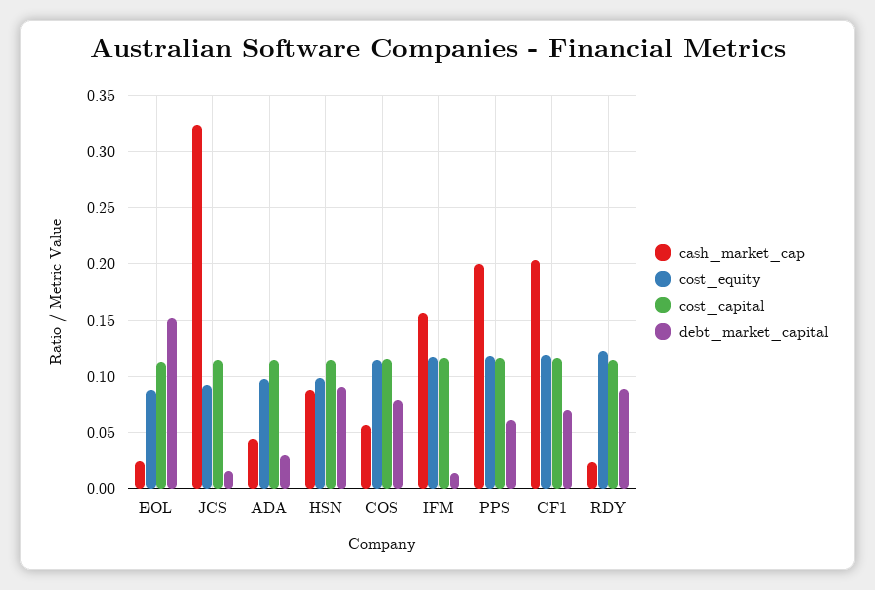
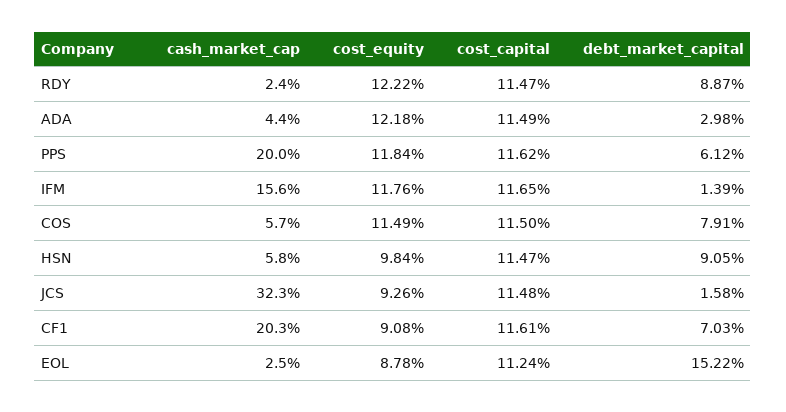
  {
    "cash_market_cap": {
      "EOL": 0.025,
      "JCS": 0.323,
      "ADA": 0.044,
-     "HSN": 0.09,
+     "HSN": 0.058,
      "COS": 0.057,
      "IFM": 0.156,
      "PPS": 0.2,
      "CF1": 0.203,
      "RDY": 0.024
    },
    "cost_equity": {
      "EOL": 0.0878,
      "JCS": 0.0926,
-     "ADA": 0.1,
+     "ADA": 0.1218,
      "HSN": 0.0984,
      "COS": 0.1149,
      "IFM": 0.1176,
      "PPS": 0.1184,
-     "CF1": 0.12,
+     "CF1": 0.0908,
      "RDY": 0.1222
    },
    "cost_capital": {
      "EOL": 0.1124,
      "JCS": 0.1148,
      "ADA": 0.1149,
      "HSN": 0.1147,
      "COS": 0.115,
      "IFM": 0.1165,
      "PPS": 0.1162,
      "CF1": 0.1161,
      "RDY": 0.1147
    },
    "debt_market_capital": {
      "EOL": 0.1522,
      "JCS": 0.0158,
      "ADA": 0.0298,
      "HSN": 0.0905,
      "COS": 0.0791,
      "IFM": 0.0139,
      "PPS": 0.0612,
      "CF1": 0.0703,
      "RDY": 0.0887
    }
  }

